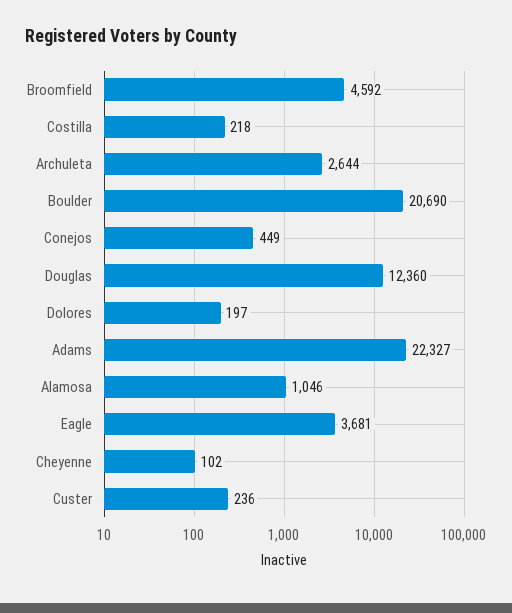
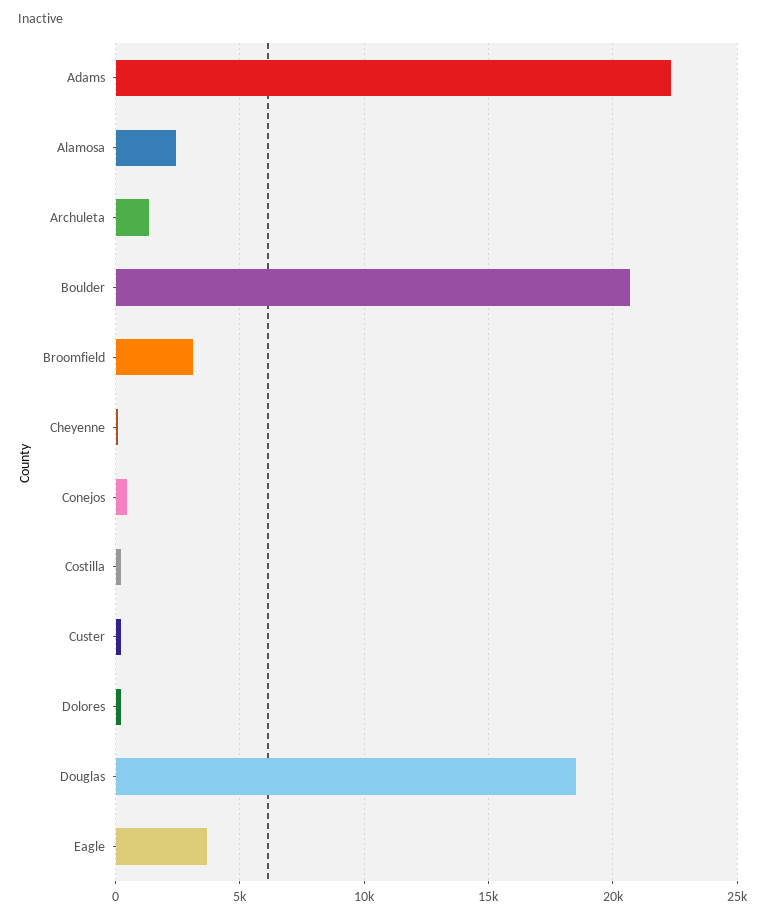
  {
-   "Broomfield": 4592,
+   "Broomfield": 3000,
    "Costilla": 218,
-   "Archuleta": 2644,
+   "Archuleta": 1500,
    "Boulder": 20690,
    "Conejos": 449,
-   "Douglas": 12360,
+   "Douglas": 18500,
    "Dolores": 197,
    "Adams": 22327,
-   "Alamosa": 1046,
+   "Alamosa": 2500,
    "Eagle": 3681,
    "Cheyenne": 102,
    "Custer": 236
  }

